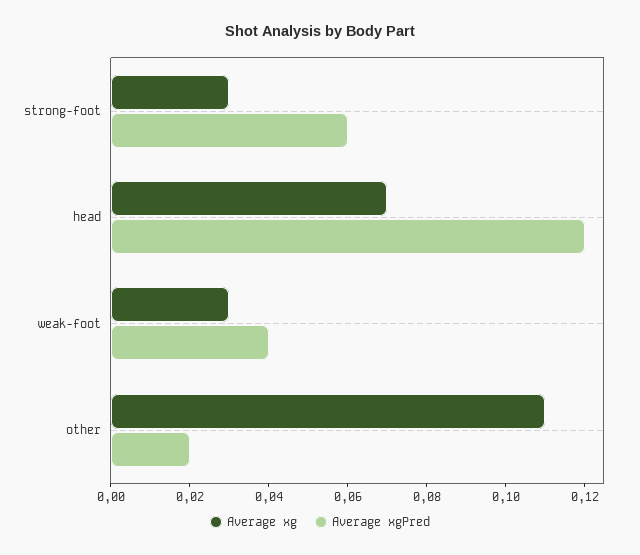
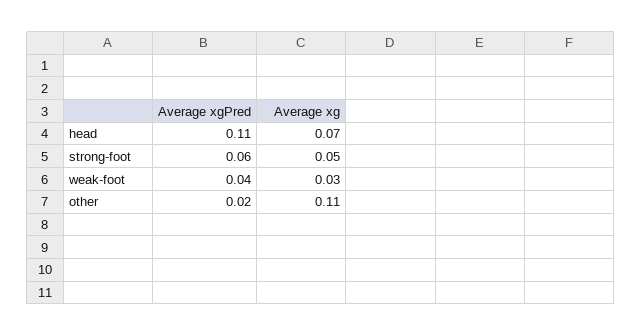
  {
    "Average xg": {
-     "strong-foot": 0.03,
+     "strong-foot": 0.05,
      "head": 0.07,
      "weak-foot": 0.03,
      "other": 0.11
    },
    "Average xgPred": {
      "strong-foot": 0.06,
-     "head": 0.12,
+     "head": 0.11,
      "weak-foot": 0.04,
      "other": 0.02
    }
  }

